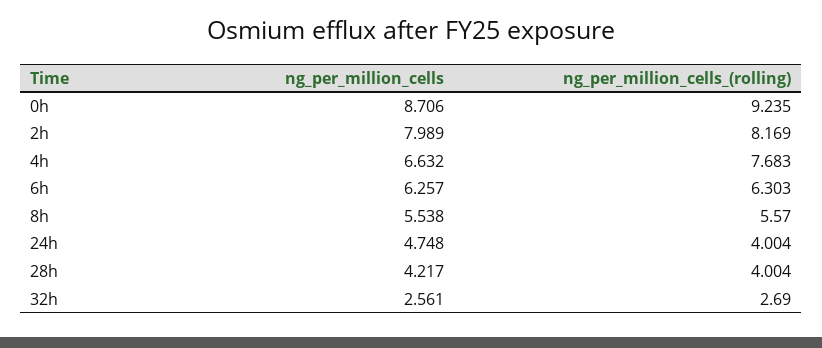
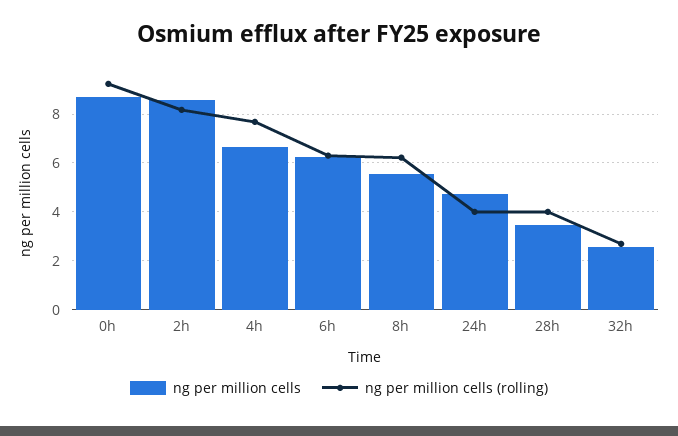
  {
    "ng_per_million_cells": {
      "0h": 8.706,
-     "2h": 7.989,
+     "2h": 8.5,
      "4h": 6.632,
      "6h": 6.257,
      "8h": 5.538,
      "24h": 4.748,
-     "28h": 4.217,
+     "28h": 3.5,
      "32h": 2.561
    },
    "ng_per_million_cells_(rolling)": {
      "0h": 9.235,
      "2h": 8.169,
      "4h": 7.683,
      "6h": 6.303,
-     "8h": 5.57,
+     "8h": 6.25,
      "24h": 4.004,
      "28h": 4.004,
      "32h": 2.69
    }
  }

